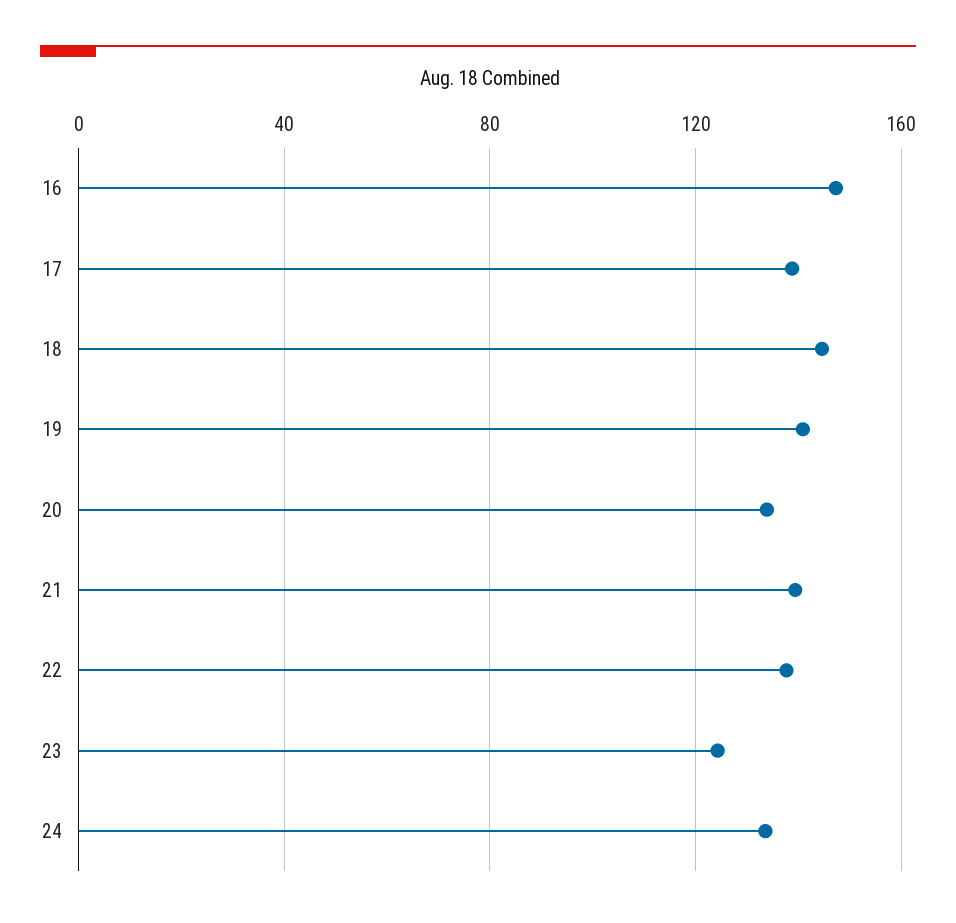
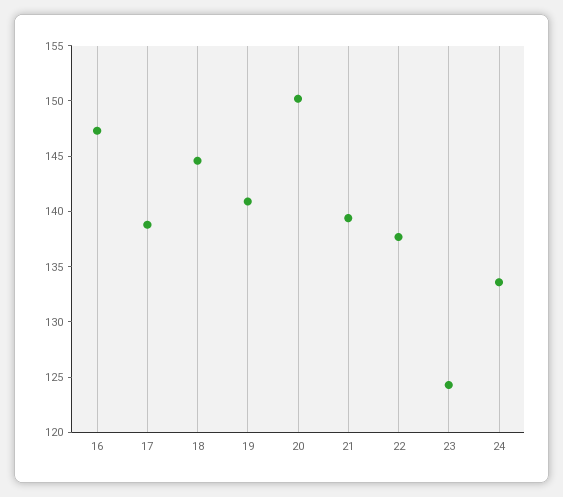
  {
    "16": 147,
    "17": 139,
    "18": 145,
    "19": 141,
-   "20": 135,
+   "20": 150,
    "21": 139,
    "22": 138,
    "23": 124,
    "24": 134
  }

